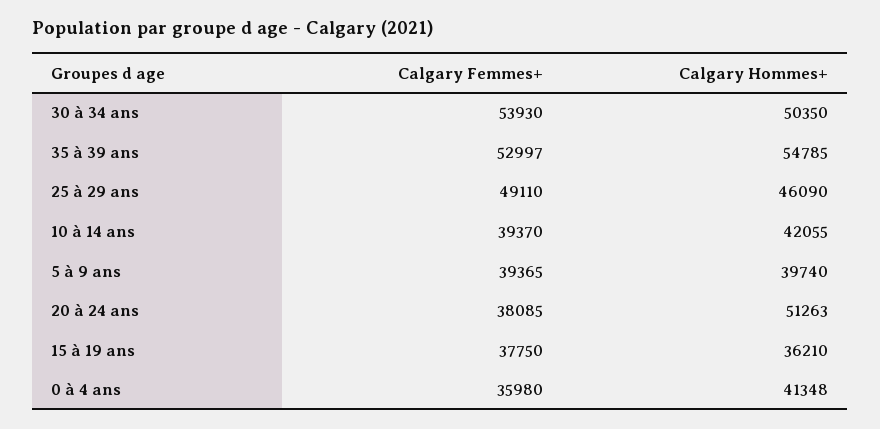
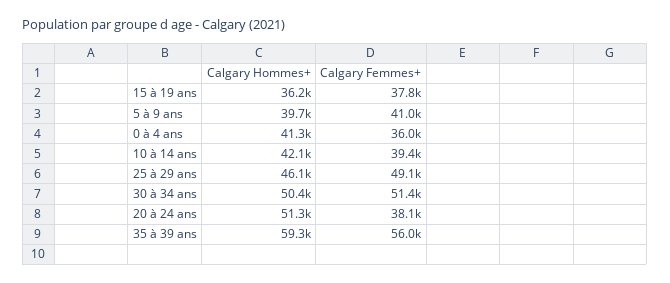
  {
    "Calgary Femmes+": {
-     "30 à 34 ans": 53930,
+     "30 à 34 ans": 51400,
-     "35 à 39 ans": 52997,
+     "35 à 39 ans": 56000,
      "25 à 29 ans": 49110,
      "10 à 14 ans": 39370,
-     "5 à 9 ans": 39365,
+     "5 à 9 ans": 41000,
      "20 à 24 ans": 38085,
      "15 à 19 ans": 37750,
      "0 à 4 ans": 35980
    },
    "Calgary Hommes+": {
      "30 à 34 ans": 50350,
-     "35 à 39 ans": 54785,
+     "35 à 39 ans": 59300,
      "25 à 29 ans": 46090,
      "10 à 14 ans": 42055,
      "5 à 9 ans": 39740,
      "20 à 24 ans": 51263,
      "15 à 19 ans": 36210,
      "0 à 4 ans": 41348
    }
  }

